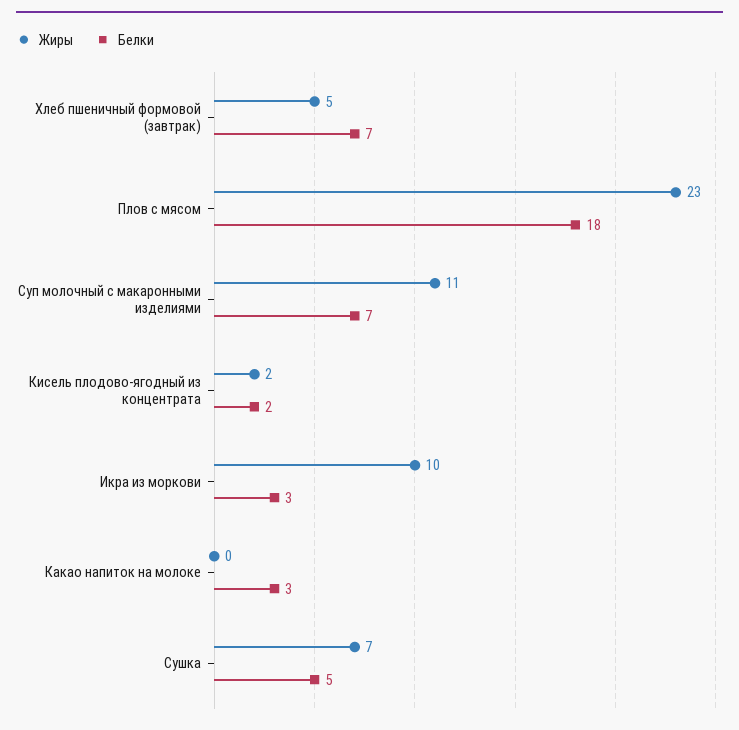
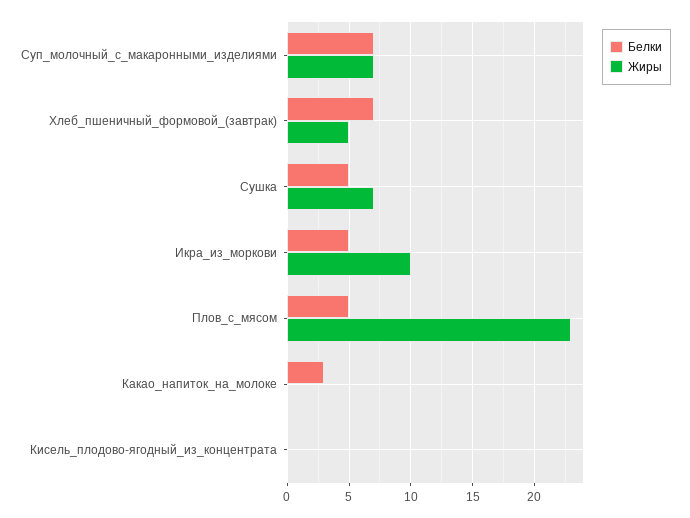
  {
    "Жиры": {
      "Хлеб пшеничный формовой (завтрак)": 5,
      "Плов с мясом": 23,
-     "Суп молочный с макаронными изделиями": 11,
+     "Суп молочный с макаронными изделиями": 7,
-     "Кисель плодово-ягодный из концентрата": 2,
+     "Кисель плодово-ягодный из концентрата": 0,
      "Икра из моркови": 10,
      "Какао напиток на молоке": 0,
      "Сушка": 7
    },
    "Белки": {
      "Хлеб пшеничный формовой (завтрак)": 7,
-     "Плов с мясом": 18,
+     "Плов с мясом": 5,
      "Суп молочный с макаронными изделиями": 7,
-     "Кисель плодово-ягодный из концентрата": 2,
+     "Кисель плодово-ягодный из концентрата": 0,
-     "Икра из моркови": 3,
+     "Икра из моркови": 5,
      "Какао напиток на молоке": 3,
      "Сушка": 5
    }
  }

